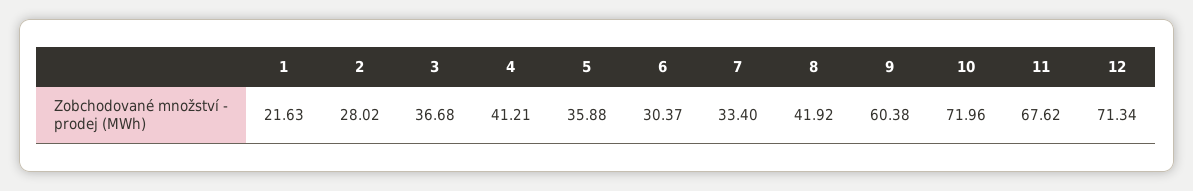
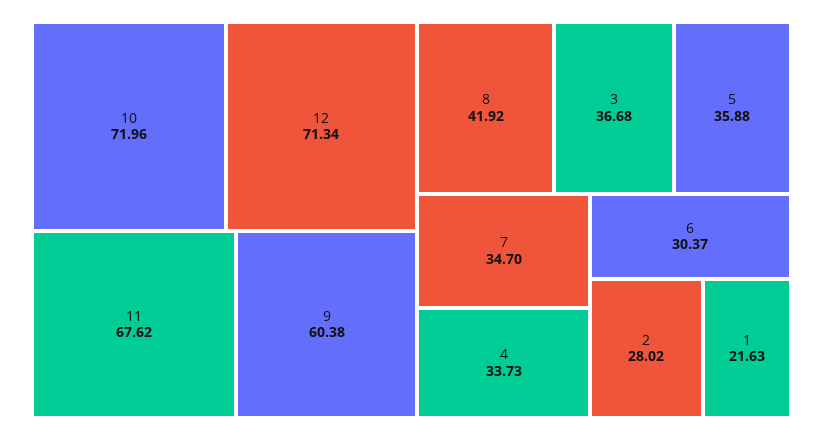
  {
    "1": 21.63,
    "2": 28.02,
    "3": 36.68,
-   "4": 41.21,
+   "4": 33.73,
    "5": 35.88,
    "6": 30.37,
-   "7": 33.4,
+   "7": 34.7,
    "8": 41.92,
    "9": 60.38,
    "10": 71.96,
    "11": 67.62,
    "12": 71.34
  }

